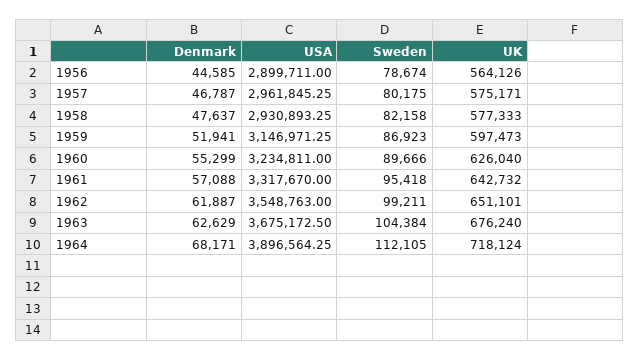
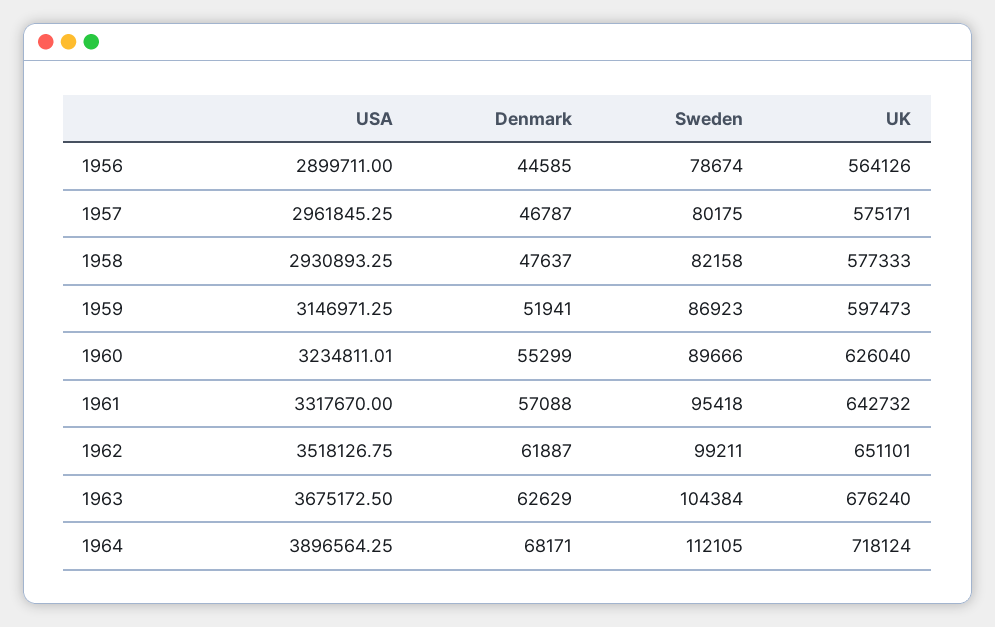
  {
    "Denmark": {
      "1956": 44585,
      "1957": 46787,
      "1958": 47637,
      "1959": 51941,
      "1960": 55299,
      "1961": 57088,
      "1962": 61887,
      "1963": 62629,
      "1964": 68171
    },
    "USA": {
      "1956": 2899711,
      "1957": 2961845.25,
      "1958": 2930893.25,
      "1959": 3146971.25,
-     "1960": 3234811,
+     "1960": 3234811.01,
      "1961": 3317670,
-     "1962": 3548763,
+     "1962": 3518126.75,
      "1963": 3675172.5,
      "1964": 3896564.25
    },
    "Sweden": {
      "1956": 78674,
      "1957": 80175,
      "1958": 82158,
      "1959": 86923,
      "1960": 89666,
      "1961": 95418,
      "1962": 99211,
      "1963": 104384,
      "1964": 112105
    },
    "UK": {
      "1956": 564126,
      "1957": 575171,
      "1958": 577333,
      "1959": 597473,
      "1960": 626040,
      "1961": 642732,
      "1962": 651101,
      "1963": 676240,
      "1964": 718124
    }
  }

